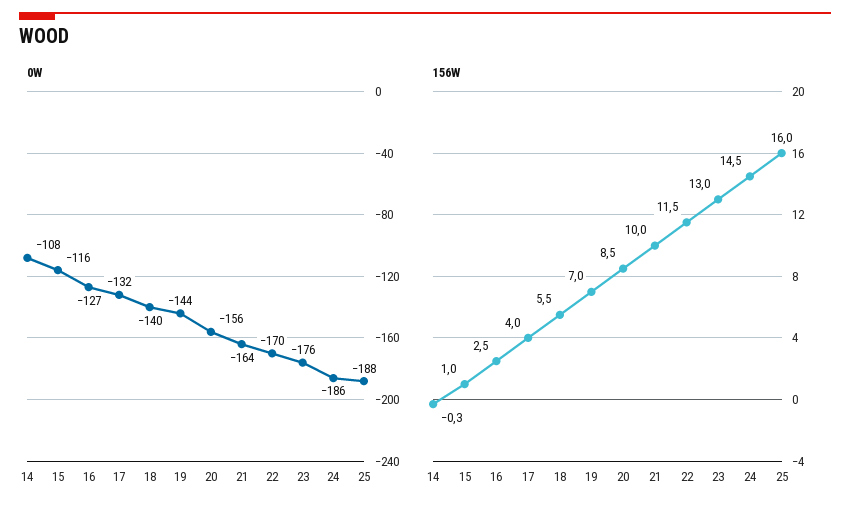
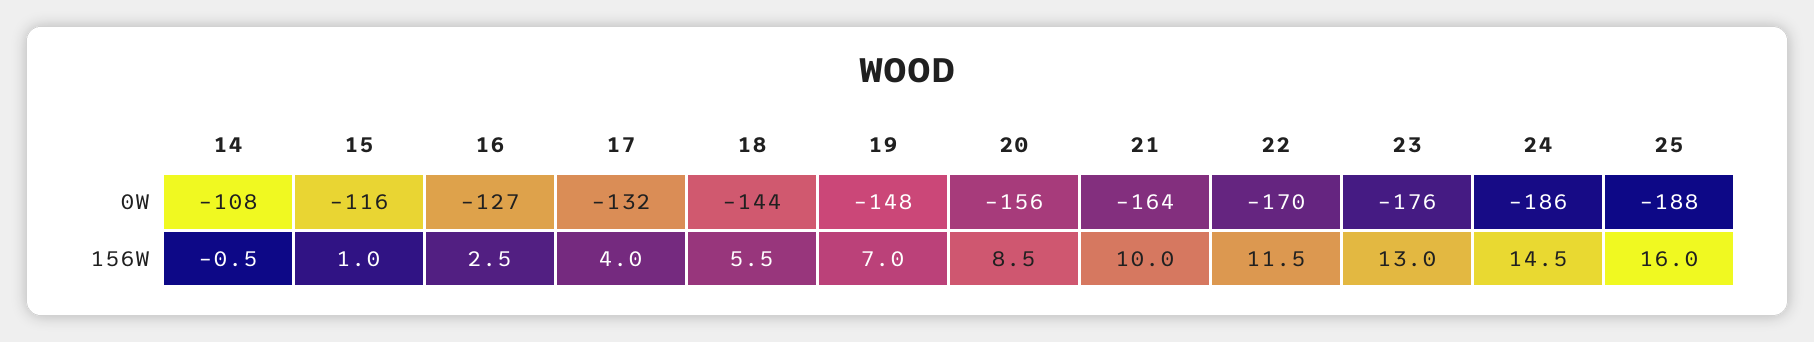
  {
    "0W": {
      "14": -108,
      "15": -116,
      "16": -127,
      "17": -132,
-     "18": -140,
+     "18": -144,
-     "19": -144,
+     "19": -148,
      "20": -156,
      "21": -164,
      "22": -170,
      "23": -176,
      "24": -186,
      "25": -188
    },
    "156W": {
-     "14": -0.3,
+     "14": -0.5,
      "15": 1,
      "16": 2.5,
      "17": 4,
      "18": 5.5,
      "19": 7,
      "20": 8.5,
      "21": 10,
      "22": 11.5,
      "23": 13,
      "24": 14.5,
      "25": 16
    }
  }

